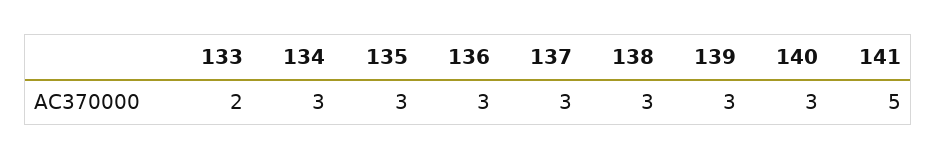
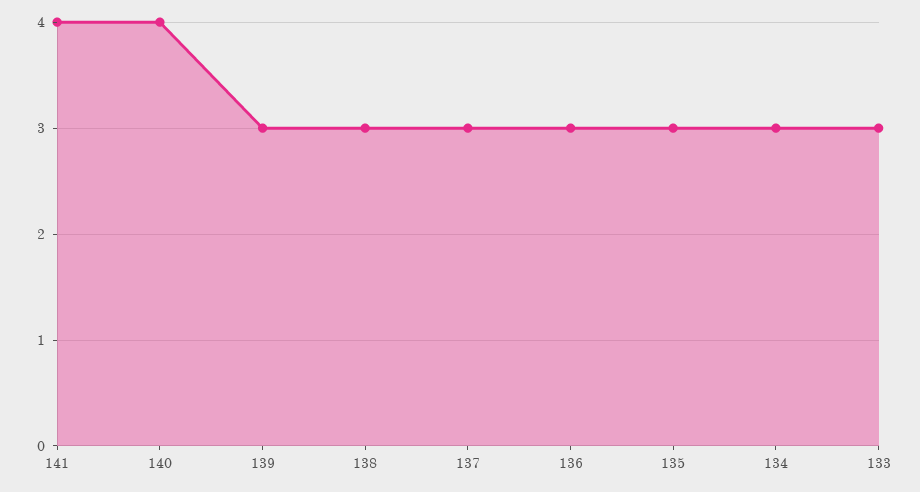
  {
-   "133": 2,
+   "133": 3,
    "134": 3,
    "135": 3,
    "136": 3,
    "137": 3,
    "138": 3,
    "139": 3,
-   "140": 3,
+   "140": 4,
-   "141": 5
+   "141": 4
  }

